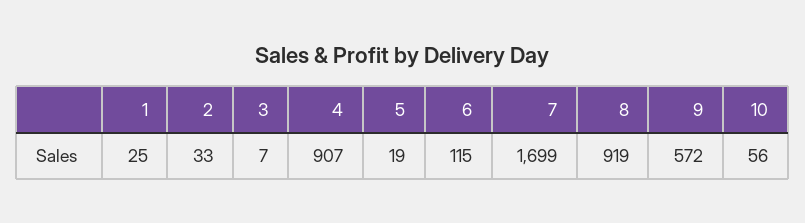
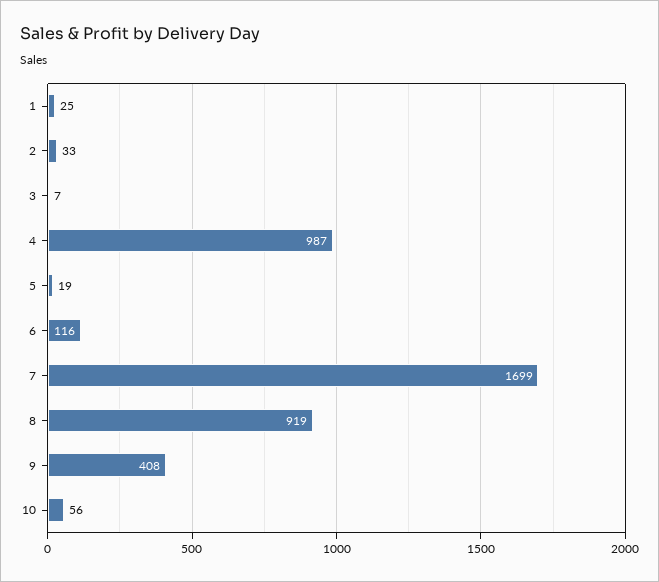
  {
    "1": 25,
    "2": 33,
    "3": 7,
-   "4": 907,
+   "4": 987,
    "5": 19,
-   "6": 115,
+   "6": 116,
    "7": 1699,
    "8": 919,
-   "9": 572,
+   "9": 408,
    "10": 56
  }

